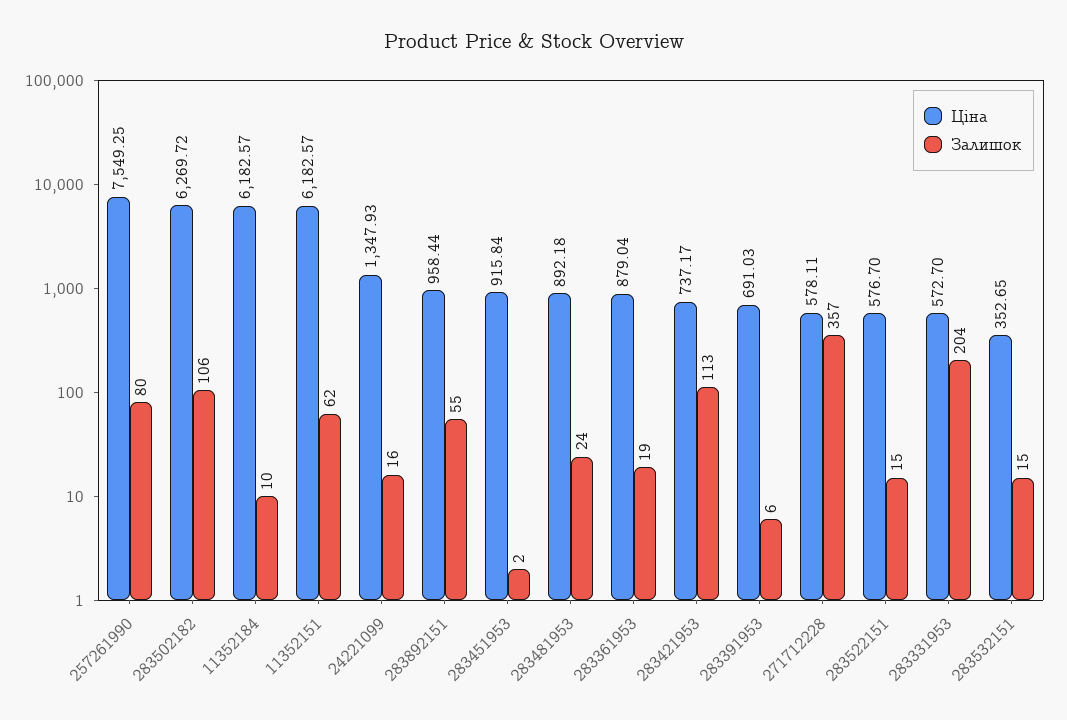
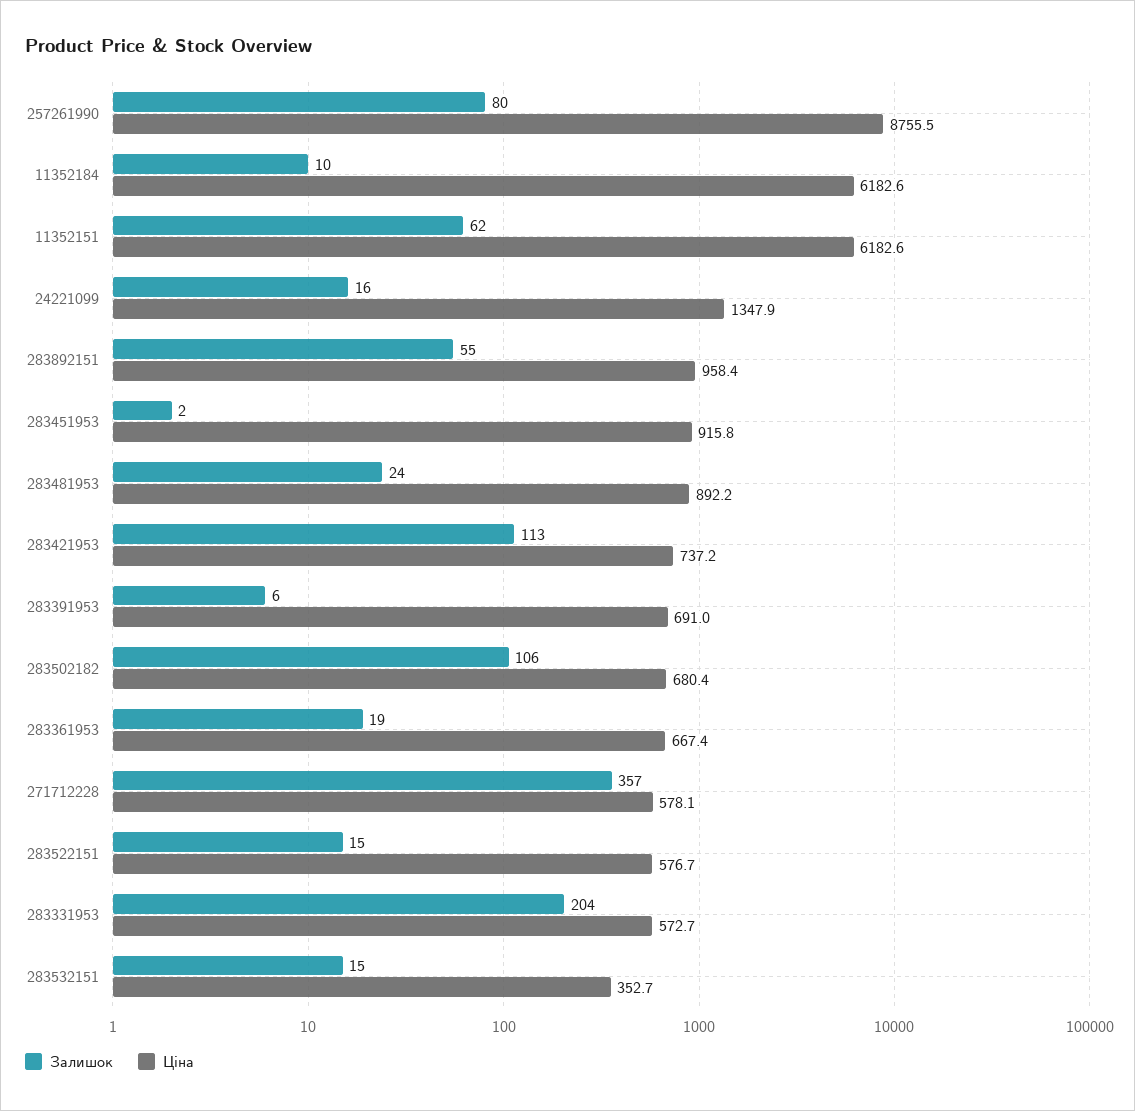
  {
    "Ціна": {
-     "257261990": 7549.25,
+     "257261990": 8755.5,
-     "283502182": 6269.72,
+     "283502182": 680.4,
      "11352184": 6182.57,
      "11352151": 6182.57,
      "24221099": 1347.93,
      "283892151": 958.44,
      "283451953": 915.84,
      "283481953": 892.18,
-     "283361953": 879.04,
+     "283361953": 667.4,
      "283421953": 737.17,
      "283391953": 691.03,
      "271712228": 578.11,
      "283522151": 576.7,
      "283331953": 572.7,
      "283532151": 352.65
    },
    "Залишок": {
      "257261990": 80,
      "283502182": 106,
      "11352184": 10,
      "11352151": 62,
      "24221099": 16,
      "283892151": 55,
      "283451953": 2,
      "283481953": 24,
      "283361953": 19,
      "283421953": 113,
      "283391953": 6,
      "271712228": 357,
      "283522151": 15,
      "283331953": 204,
      "283532151": 15
    }
  }

